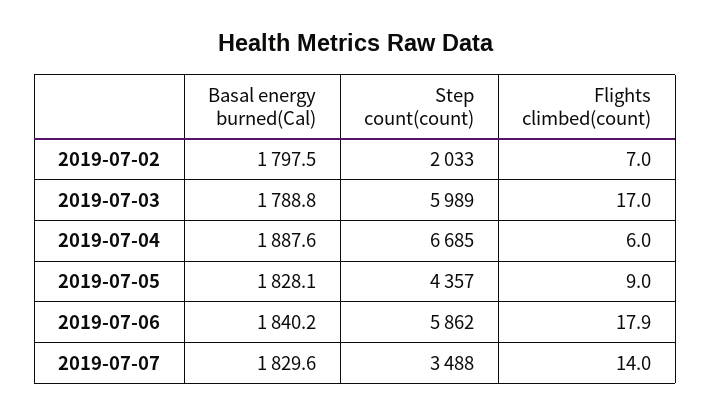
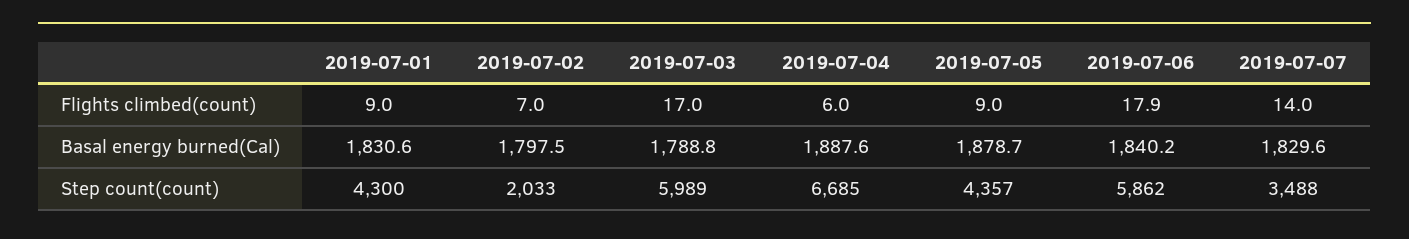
  {
    "Basal energy burned(Cal)": {
      "2019-07-02": 1797.5,
      "2019-07-03": 1788.8,
      "2019-07-04": 1887.6,
-     "2019-07-05": 1828.1,
+     "2019-07-05": 1878.7,
      "2019-07-06": 1840.2,
-     "2019-07-07": 1829.6
+     "2019-07-07": 1829.6,
+     "2019-07-01": 1830.6
    },
    "Step count(count)": {
      "2019-07-02": 2033,
      "2019-07-03": 5989,
      "2019-07-04": 6685,
      "2019-07-05": 4357,
      "2019-07-06": 5862,
-     "2019-07-07": 3488
+     "2019-07-07": 3488,
+     "2019-07-01": 4300
    },
    "Flights climbed(count)": {
      "2019-07-02": 7,
      "2019-07-03": 17,
      "2019-07-04": 6,
      "2019-07-05": 9,
      "2019-07-06": 17.9,
-     "2019-07-07": 14
+     "2019-07-07": 14,
+     "2019-07-01": 9
    }
  }

